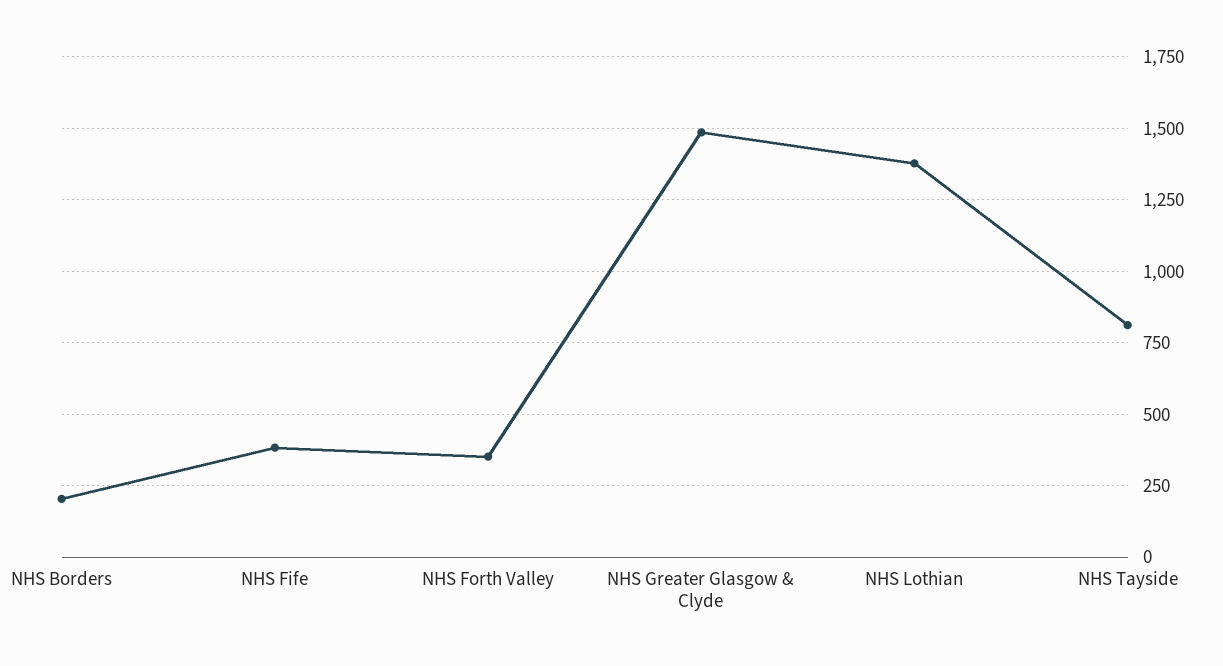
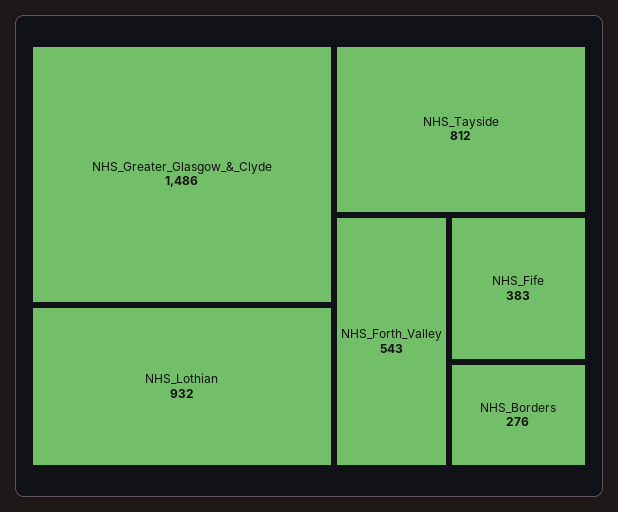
  {
-   "NHS Borders": 200,
+   "NHS Borders": 276,
    "NHS Fife": 383,
-   "NHS Forth Valley": 350,
+   "NHS Forth Valley": 543,
    "NHS Greater Glasgow & Clyde": 1486,
-   "NHS Lothian": 1375,
+   "NHS Lothian": 932,
    "NHS Tayside": 812
  }

